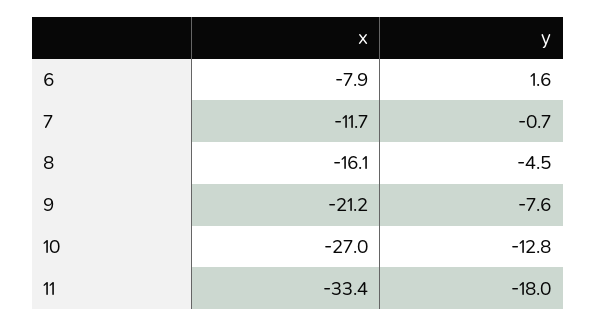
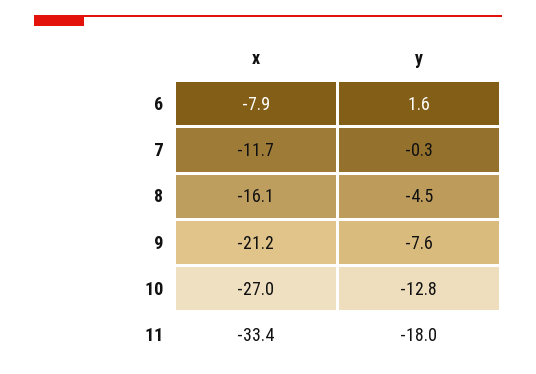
  {
    "x": {
      "6": -7.9,
      "7": -11.7,
      "8": -16.1,
      "9": -21.2,
      "10": -27,
      "11": -33.4
    },
    "y": {
      "6": 1.6,
-     "7": -0.7,
+     "7": -0.3,
      "8": -4.5,
      "9": -7.6,
      "10": -12.8,
      "11": -18
    }
  }

